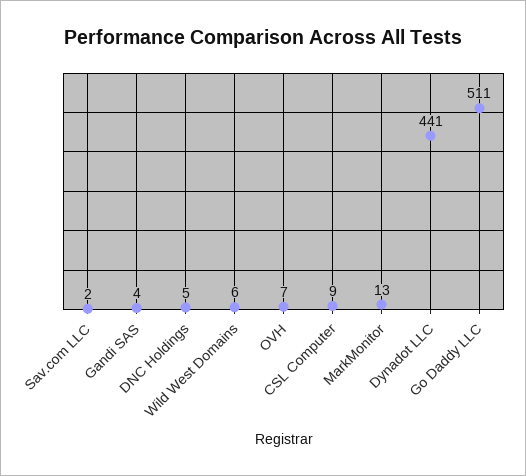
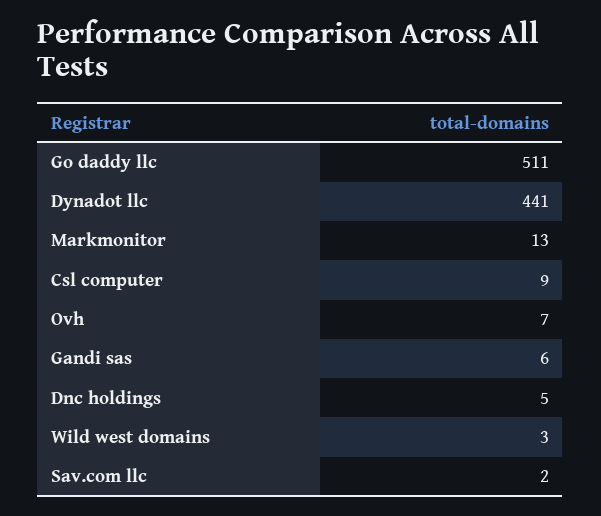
  {
    "Sav.com LLC": 2,
-   "Gandi SAS": 4,
+   "Gandi SAS": 6,
    "DNC Holdings": 5,
-   "Wild West Domains": 6,
+   "Wild West Domains": 3,
    "OVH": 7,
    "CSL Computer": 9,
    "MarkMonitor": 13,
    "Dynadot LLC": 441,
    "Go Daddy LLC": 511
  }

